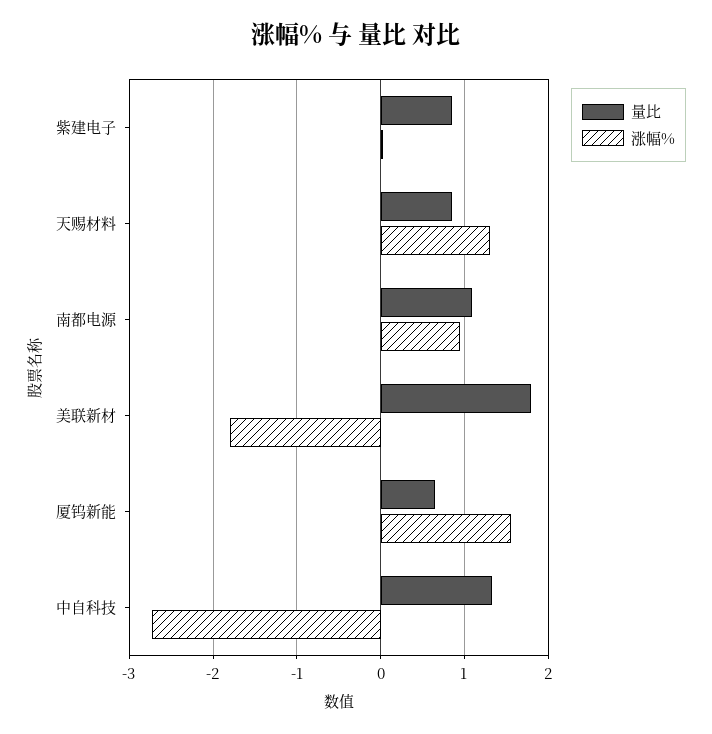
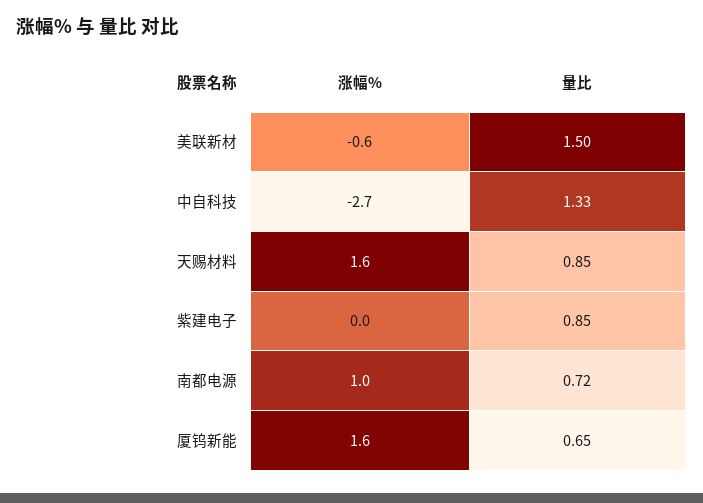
  {
    "量比": {
      "紫建电子": 0.85,
      "天赐材料": 0.85,
-     "南都电源": 1.1,
+     "南都电源": 0.72,
-     "美联新材": 1.8,
+     "美联新材": 1.5,
      "厦钨新能": 0.65,
      "中自科技": 1.33
    },
    "涨幅%": {
      "紫建电子": 0,
-     "天赐材料": 1.3,
+     "天赐材料": 1.6,
      "南都电源": 1,
-     "美联新材": -1.8,
+     "美联新材": -0.6,
      "厦钨新能": 1.6,
      "中自科技": -2.7
    }
  }

